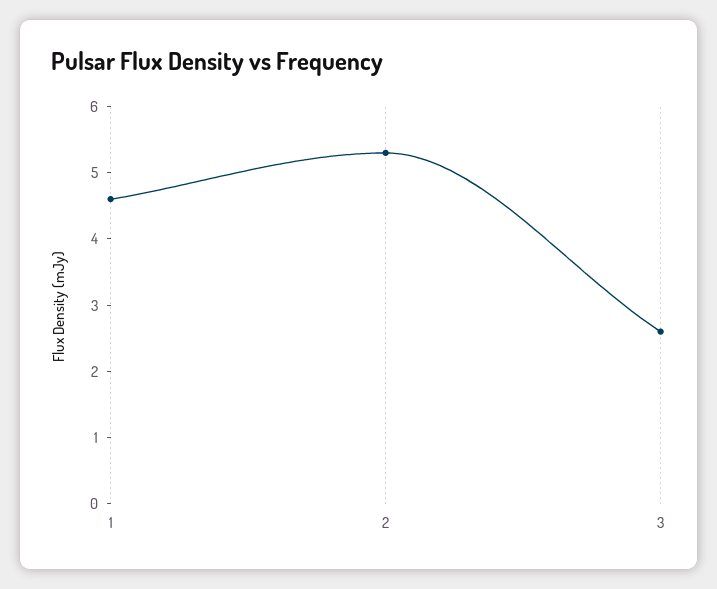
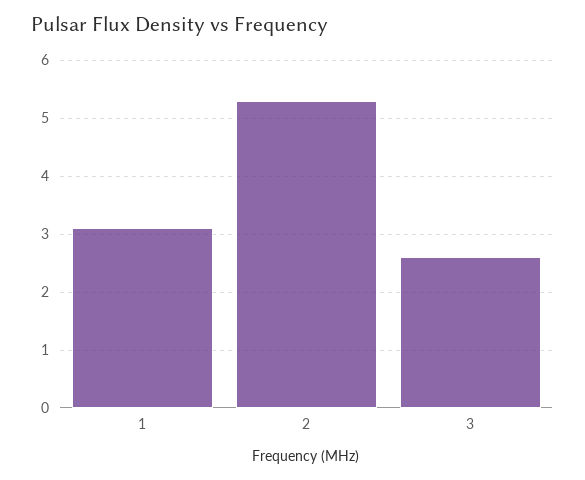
  {
-   "1": 4.5,
+   "1": 3,
    "2": 5.5,
    "3": 2.5
  }

